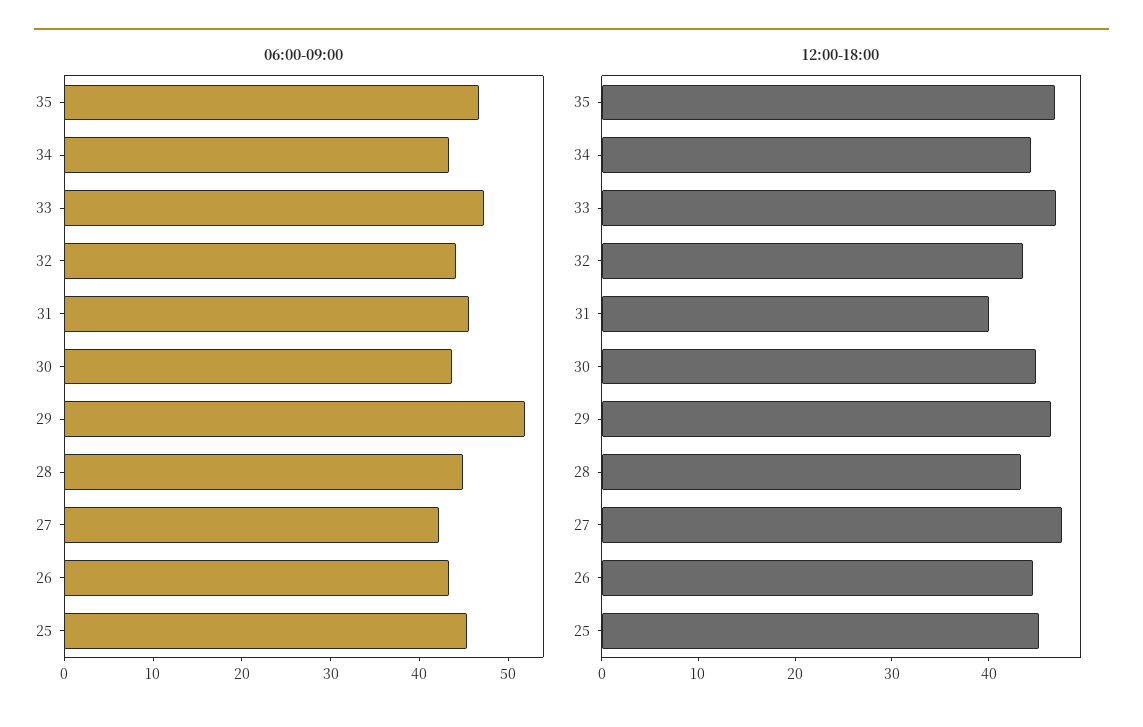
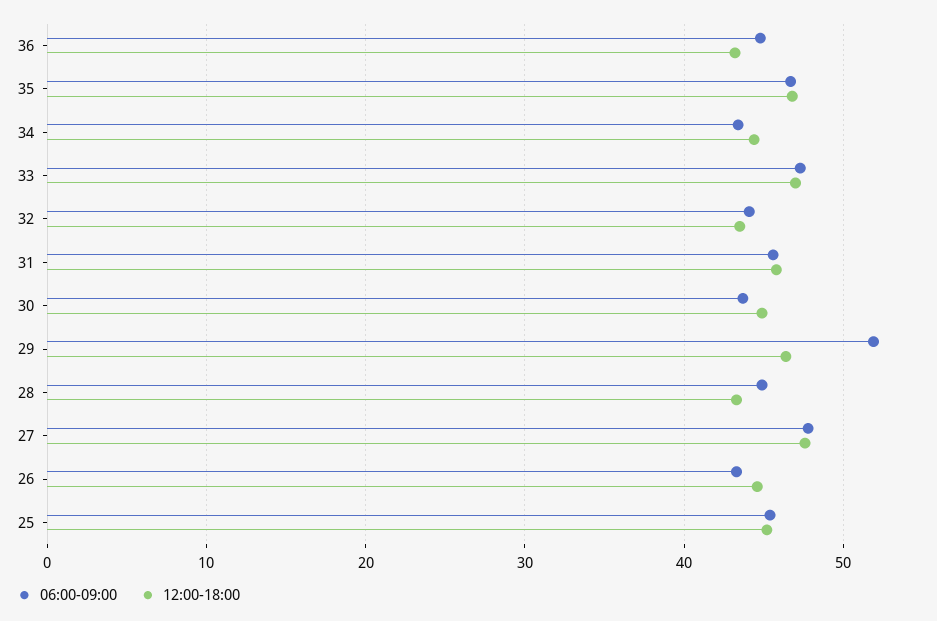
  {
    "06:00-09:00": {
      "35": 47,
      "34": 43,
      "33": 47,
      "32": 44,
      "31": 46,
      "30": 44,
      "29": 52,
      "28": 45,
-     "27": 42,
+     "27": 48,
      "26": 43,
-     "25": 45
+     "25": 45,
+     "36": 45
    },
    "12:00-18:00": {
      "35": 47,
      "34": 44,
      "33": 47,
      "32": 44,
-     "31": 40,
+     "31": 46,
      "30": 45,
      "29": 46,
      "28": 43,
      "27": 48,
      "26": 45,
-     "25": 45
+     "25": 45,
+     "36": 43
    }
  }

